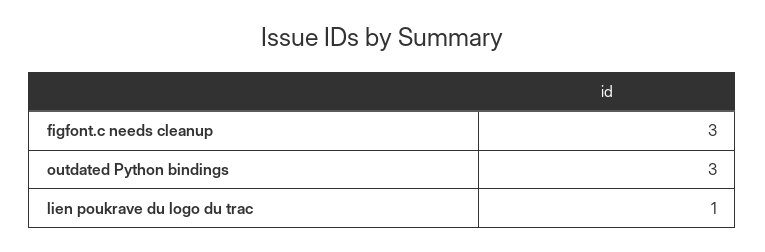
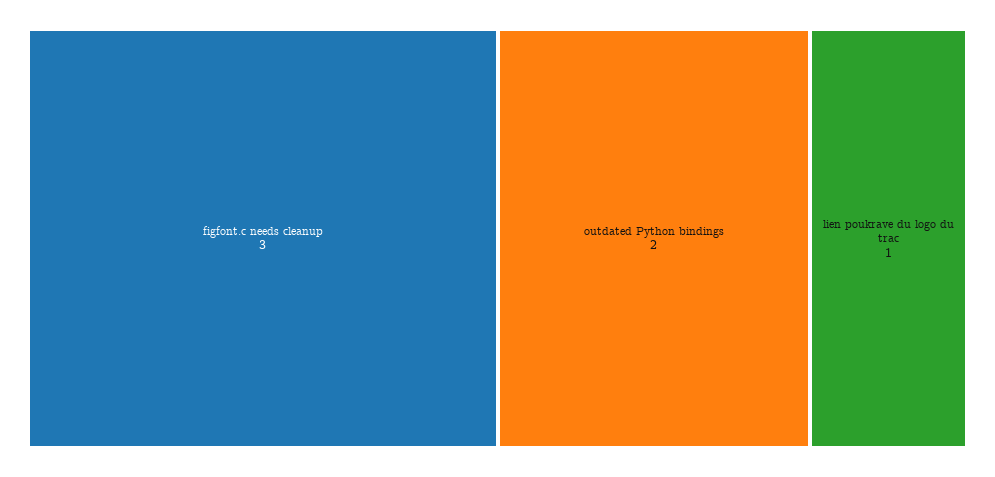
  {
    "figfont.c needs cleanup": 3,
-   "outdated Python bindings": 3,
+   "outdated Python bindings": 2,
    "lien poukrave du logo du trac": 1
  }

